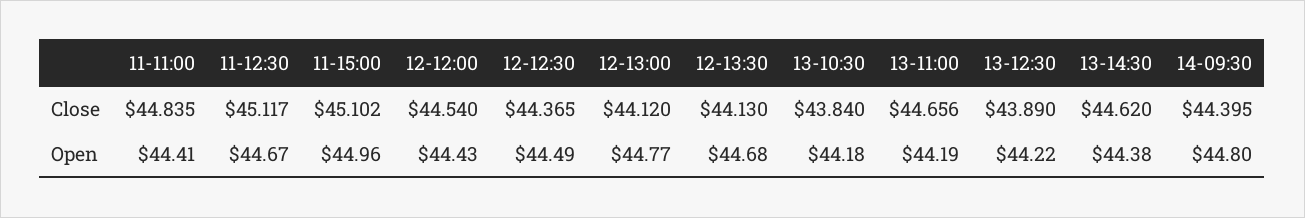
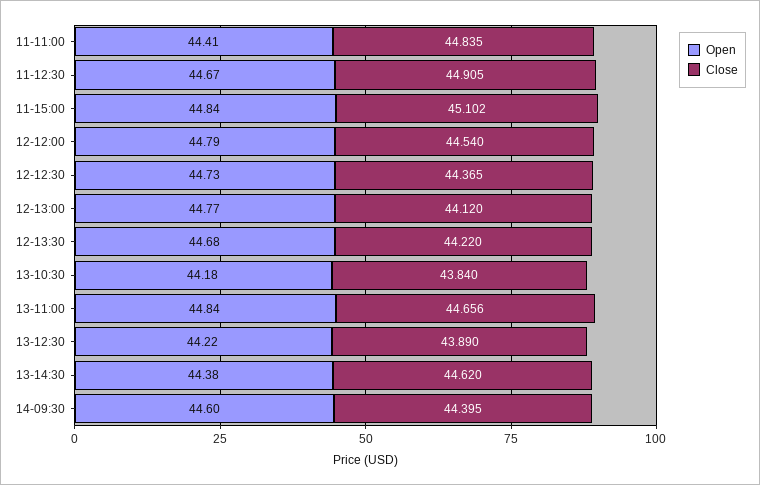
  {
    "Close": {
      "11-11:00": 44.835,
-     "11-12:30": 45.117,
+     "11-12:30": 44.905,
      "11-15:00": 45.102,
      "12-12:00": 44.54,
      "12-12:30": 44.365,
      "12-13:00": 44.12,
-     "12-13:30": 44.13,
+     "12-13:30": 44.22,
      "13-10:30": 43.84,
      "13-11:00": 44.656,
      "13-12:30": 43.89,
      "13-14:30": 44.62,
      "14-09:30": 44.395
    },
    "Open": {
      "11-11:00": 44.41,
      "11-12:30": 44.67,
-     "11-15:00": 44.96,
+     "11-15:00": 44.84,
-     "12-12:00": 44.43,
+     "12-12:00": 44.79,
-     "12-12:30": 44.49,
+     "12-12:30": 44.73,
      "12-13:00": 44.77,
      "12-13:30": 44.68,
      "13-10:30": 44.18,
-     "13-11:00": 44.19,
+     "13-11:00": 44.84,
      "13-12:30": 44.22,
      "13-14:30": 44.38,
-     "14-09:30": 44.8
+     "14-09:30": 44.6
    }
  }

